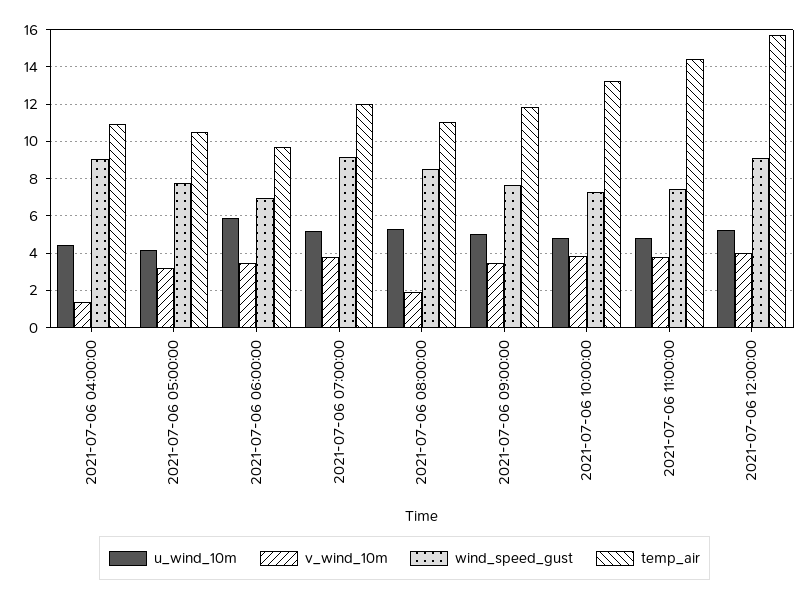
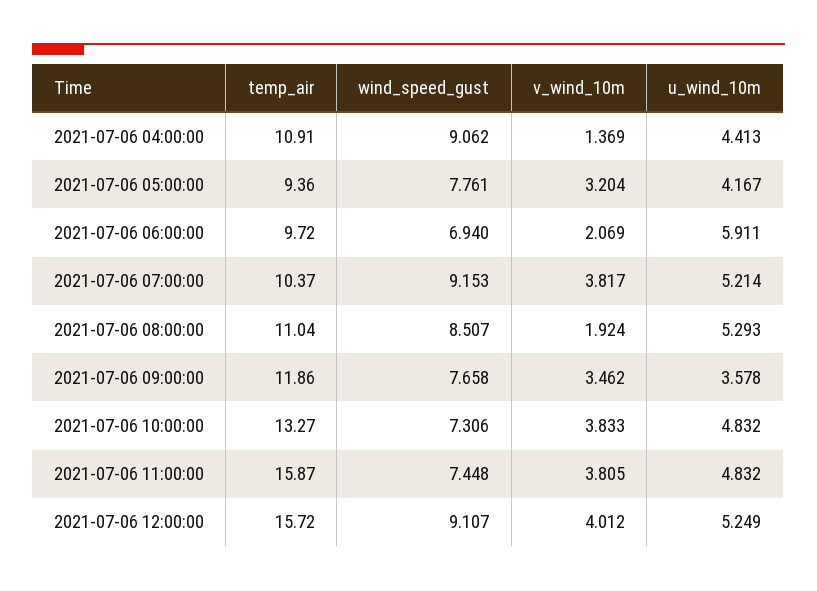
  {
    "u_wind_10m": {
      "2021-07-06 04:00:00": 4.413,
      "2021-07-06 05:00:00": 4.167,
      "2021-07-06 06:00:00": 5.911,
      "2021-07-06 07:00:00": 5.214,
      "2021-07-06 08:00:00": 5.293,
-     "2021-07-06 09:00:00": 5,
+     "2021-07-06 09:00:00": 3.578,
      "2021-07-06 10:00:00": 4.832,
      "2021-07-06 11:00:00": 4.832,
      "2021-07-06 12:00:00": 5.249
    },
    "v_wind_10m": {
      "2021-07-06 04:00:00": 1.369,
      "2021-07-06 05:00:00": 3.204,
-     "2021-07-06 06:00:00": 3.5,
+     "2021-07-06 06:00:00": 2.069,
      "2021-07-06 07:00:00": 3.817,
      "2021-07-06 08:00:00": 1.924,
      "2021-07-06 09:00:00": 3.462,
      "2021-07-06 10:00:00": 3.833,
      "2021-07-06 11:00:00": 3.805,
      "2021-07-06 12:00:00": 4.012
    },
    "wind_speed_gust": {
      "2021-07-06 04:00:00": 9.062,
      "2021-07-06 05:00:00": 7.761,
      "2021-07-06 06:00:00": 6.94,
      "2021-07-06 07:00:00": 9.153,
      "2021-07-06 08:00:00": 8.507,
      "2021-07-06 09:00:00": 7.658,
      "2021-07-06 10:00:00": 7.306,
      "2021-07-06 11:00:00": 7.448,
      "2021-07-06 12:00:00": 9.107
    },
    "temp_air": {
      "2021-07-06 04:00:00": 10.91,
-     "2021-07-06 05:00:00": 10.5,
+     "2021-07-06 05:00:00": 9.36,
      "2021-07-06 06:00:00": 9.72,
-     "2021-07-06 07:00:00": 12,
+     "2021-07-06 07:00:00": 10.37,
      "2021-07-06 08:00:00": 11.04,
      "2021-07-06 09:00:00": 11.86,
      "2021-07-06 10:00:00": 13.27,
-     "2021-07-06 11:00:00": 14.5,
+     "2021-07-06 11:00:00": 15.87,
      "2021-07-06 12:00:00": 15.72
    }
  }

